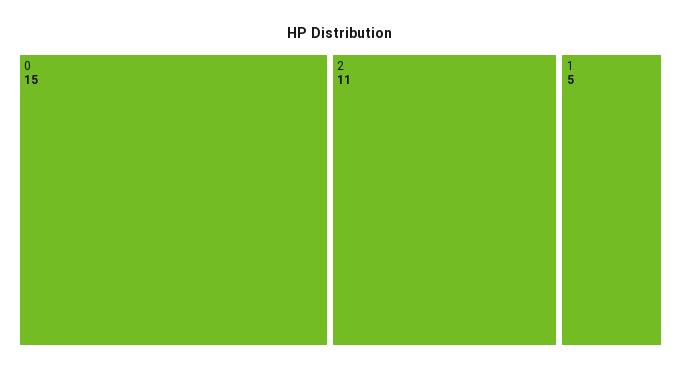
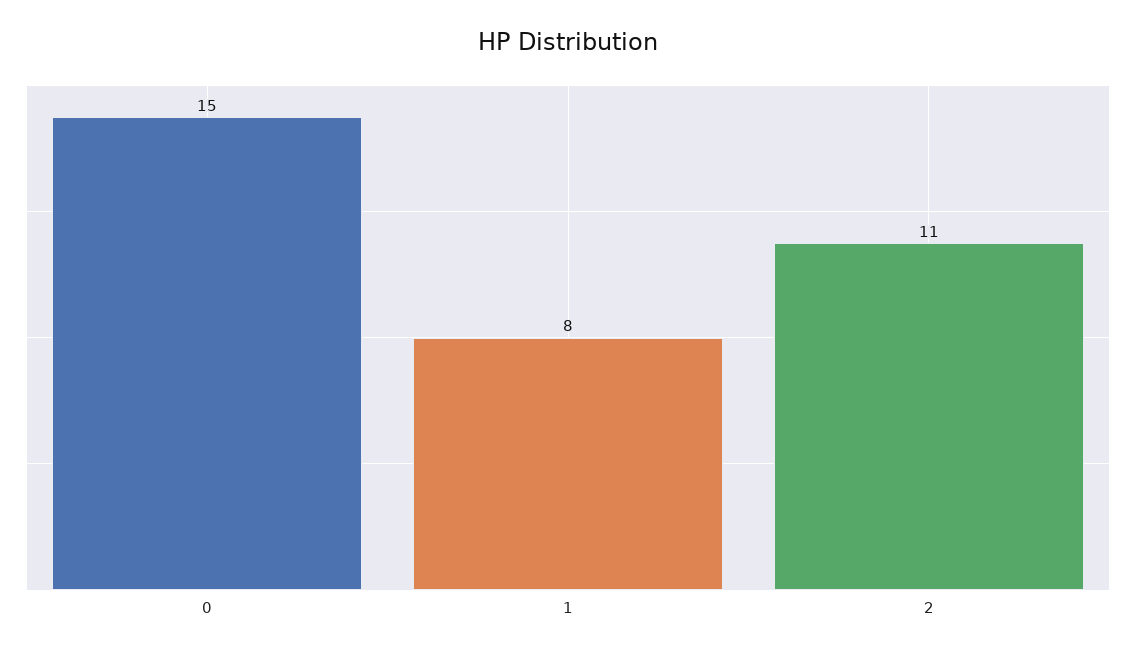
  {
    "0": 15,
    "2": 11,
-   "1": 5
+   "1": 8
  }

